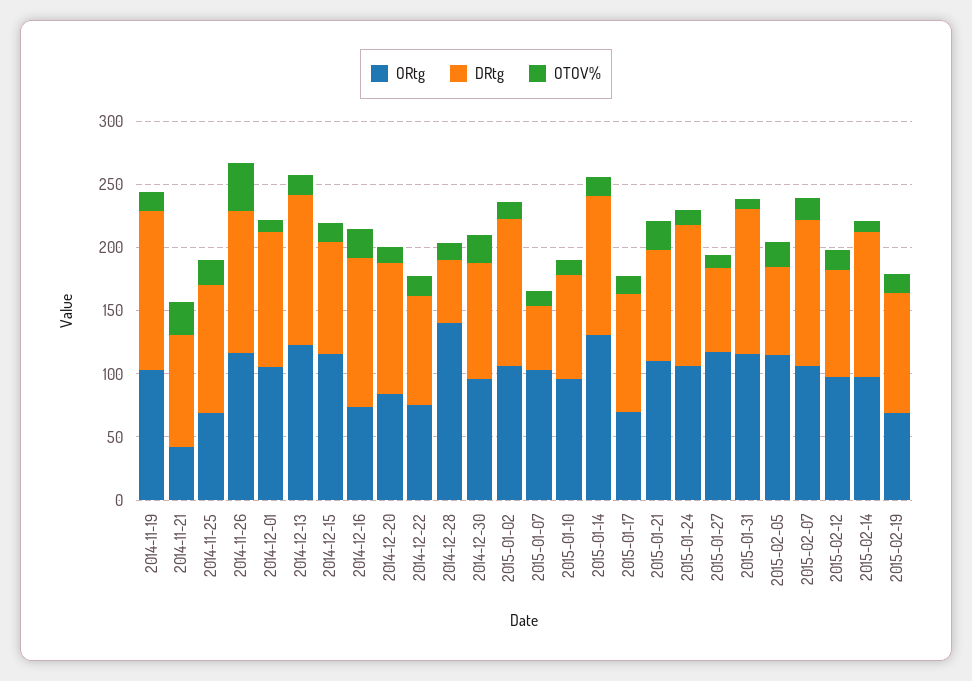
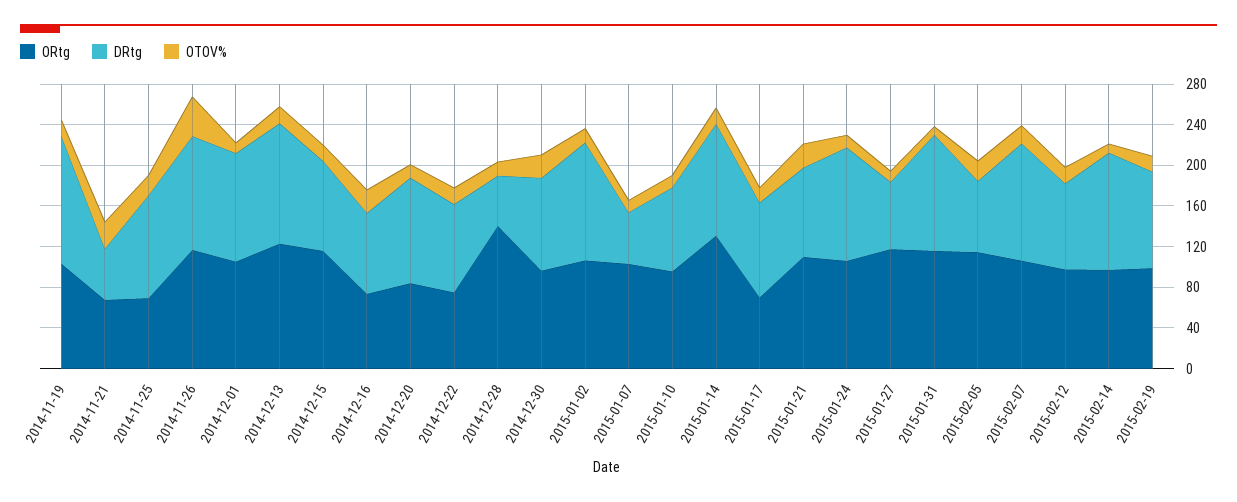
  {
    "ORtg": {
      "2014-11-19": 100,
-     "2014-11-21": 40,
+     "2014-11-21": 70,
      "2014-11-25": 70,
      "2014-11-26": 120,
      "2014-12-01": 110,
      "2014-12-13": 120,
      "2014-12-15": 120,
      "2014-12-16": 70,
      "2014-12-20": 80,
      "2014-12-22": 80,
      "2014-12-28": 140,
      "2014-12-30": 100,
      "2015-01-02": 110,
      "2015-01-07": 100,
      "2015-01-10": 100,
      "2015-01-14": 130,
      "2015-01-17": 70,
      "2015-01-21": 110,
      "2015-01-24": 110,
      "2015-01-27": 120,
      "2015-01-31": 120,
      "2015-02-05": 110,
      "2015-02-07": 110,
      "2015-02-12": 100,
      "2015-02-14": 100,
-     "2015-02-19": 70
+     "2015-02-19": 100
    },
    "DRtg": {
      "2014-11-19": 130,
-     "2014-11-21": 90,
+     "2014-11-21": 50,
      "2014-11-25": 100,
      "2014-11-26": 110,
      "2014-12-01": 110,
      "2014-12-13": 120,
      "2014-12-15": 90,
-     "2014-12-16": 120,
+     "2014-12-16": 80,
      "2014-12-20": 100,
      "2014-12-22": 90,
      "2014-12-28": 50,
      "2014-12-30": 90,
      "2015-01-02": 120,
      "2015-01-07": 50,
      "2015-01-10": 80,
      "2015-01-14": 110,
      "2015-01-17": 90,
      "2015-01-21": 90,
      "2015-01-24": 110,
      "2015-01-27": 70,
      "2015-01-31": 110,
      "2015-02-05": 70,
      "2015-02-07": 120,
      "2015-02-12": 80,
      "2015-02-14": 120,
      "2015-02-19": 100
    },
    "OTOV%": {
      "2014-11-19": 20,
      "2014-11-21": 30,
      "2014-11-25": 20,
      "2014-11-26": 40,
      "2014-12-01": 10,
      "2014-12-13": 20,
      "2014-12-15": 20,
      "2014-12-16": 20,
      "2014-12-20": 10,
      "2014-12-22": 20,
      "2014-12-28": 10,
      "2014-12-30": 20,
      "2015-01-02": 10,
      "2015-01-07": 10,
      "2015-01-10": 10,
      "2015-01-14": 20,
      "2015-01-17": 10,
      "2015-01-21": 20,
      "2015-01-24": 10,
      "2015-01-27": 10,
      "2015-01-31": 10,
      "2015-02-05": 20,
      "2015-02-07": 20,
      "2015-02-12": 20,
      "2015-02-14": 10,
      "2015-02-19": 20
    }
  }

